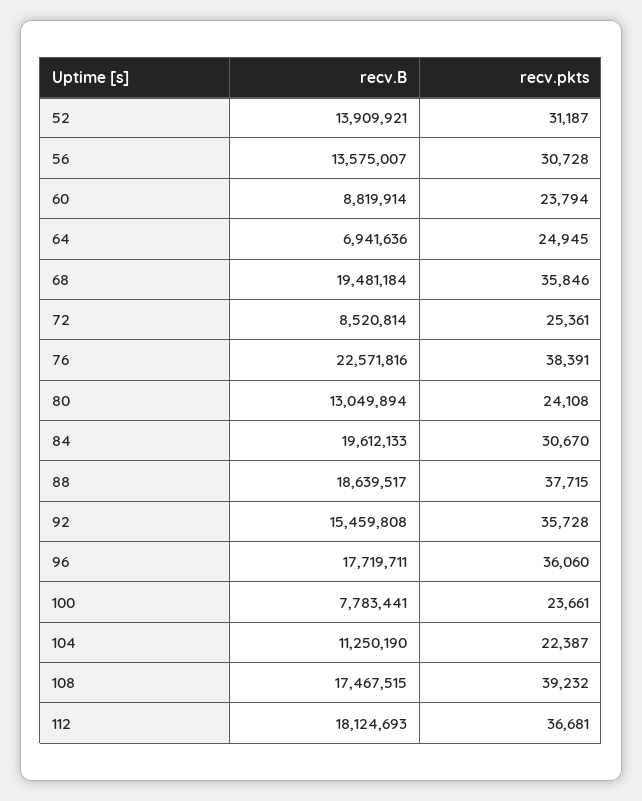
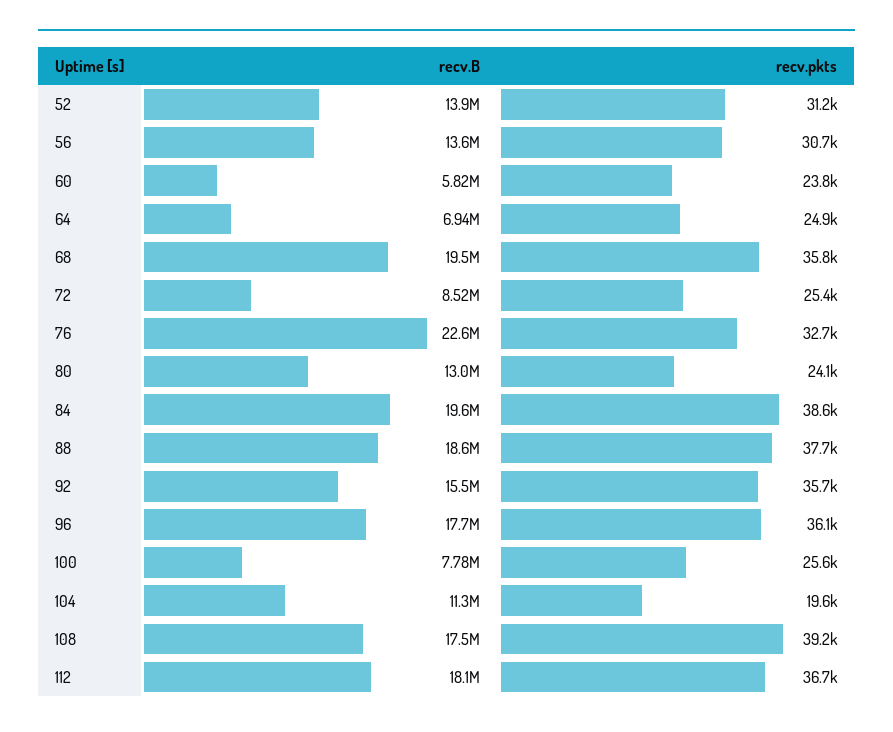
  {
    "recv.B": {
      "52": 13909921,
      "56": 13575007,
-     "60": 8819914,
+     "60": 5820000,
      "64": 6941636,
      "68": 19481184,
      "72": 8520814,
      "76": 22571816,
      "80": 13049894,
      "84": 19612133,
      "88": 18639517,
      "92": 15459808,
      "96": 17719711,
      "100": 7783441,
      "104": 11250190,
      "108": 17467515,
      "112": 18124693
    },
    "recv.pkts": {
      "52": 31187,
      "56": 30728,
      "60": 23794,
      "64": 24945,
      "68": 35846,
      "72": 25361,
-     "76": 38391,
+     "76": 32700,
      "80": 24108,
-     "84": 30670,
+     "84": 38600,
      "88": 37715,
      "92": 35728,
      "96": 36060,
-     "100": 23661,
+     "100": 25600,
-     "104": 22387,
+     "104": 19600,
      "108": 39232,
      "112": 36681
    }
  }

